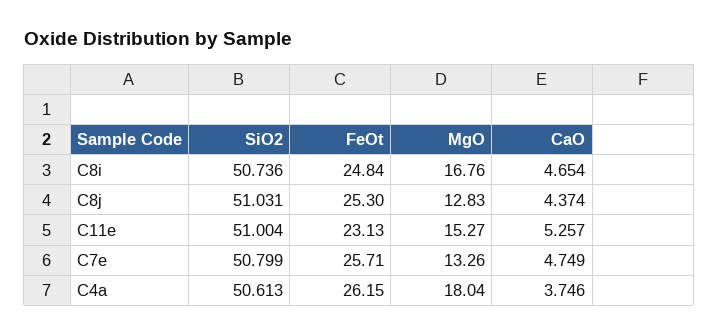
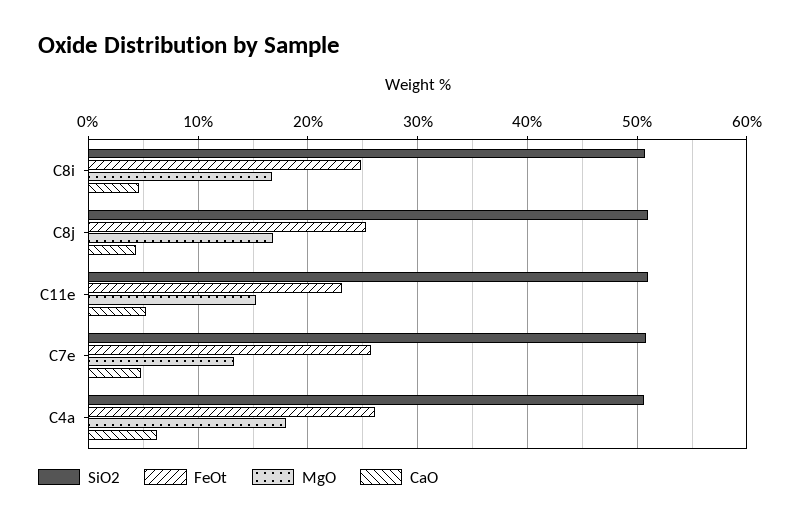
  {
    "SiO2": {
      "C8i": 50.736,
      "C8j": 51.031,
      "C11e": 51.004,
      "C7e": 50.799,
      "C4a": 50.613
    },
    "FeOt": {
      "C8i": 24.84,
      "C8j": 25.3,
      "C11e": 23.13,
      "C7e": 25.71,
      "C4a": 26.15
    },
    "MgO": {
      "C8i": 16.76,
-     "C8j": 12.83,
+     "C8j": 17,
      "C11e": 15.27,
      "C7e": 13.26,
      "C4a": 18.04
    },
    "CaO": {
      "C8i": 4.654,
      "C8j": 4.374,
      "C11e": 5.257,
      "C7e": 4.749,
-     "C4a": 3.746
+     "C4a": 6
    }
  }

